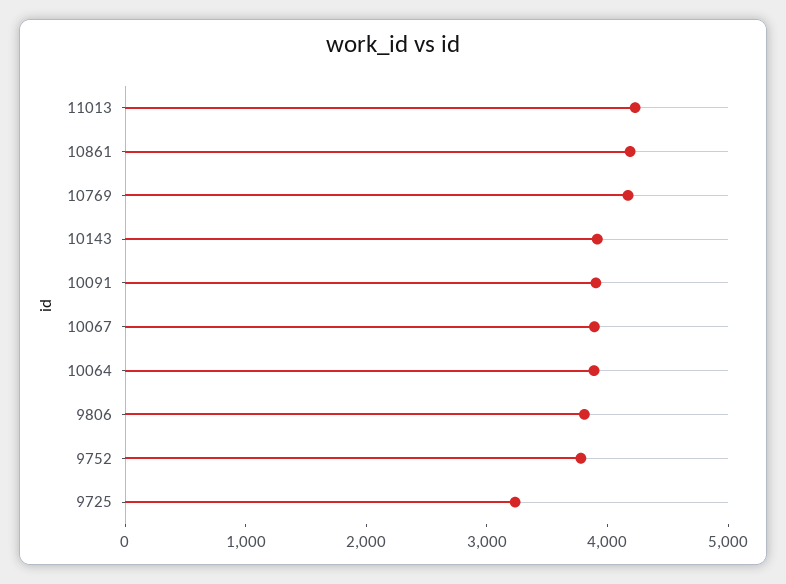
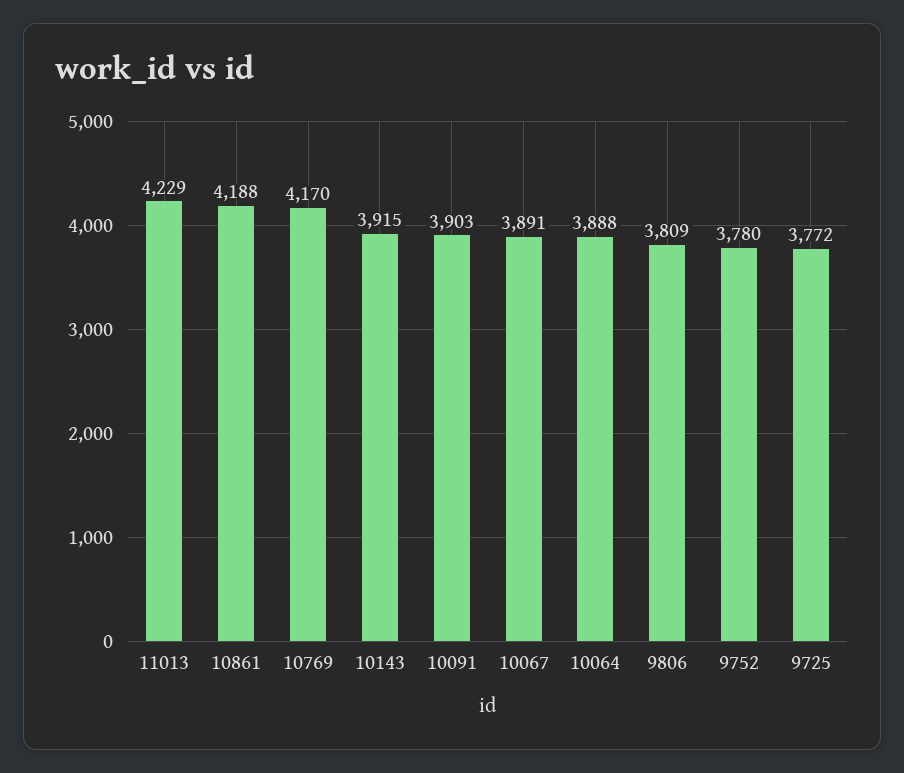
  {
    "11013": 4229,
    "10861": 4188,
    "10769": 4170,
    "10143": 3915,
    "10091": 3903,
    "10067": 3891,
    "10064": 3888,
    "9806": 3809,
    "9752": 3780,
-   "9725": 3200
+   "9725": 3772
  }

